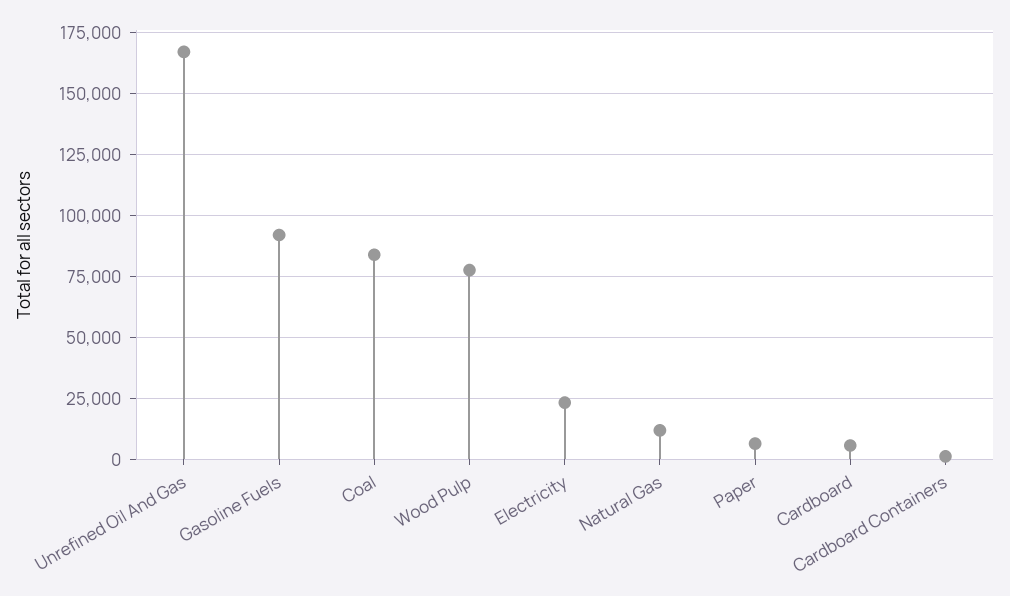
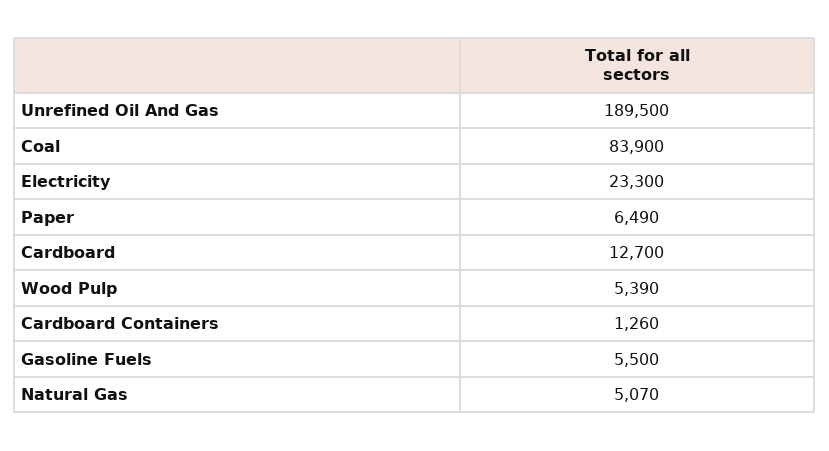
  {
-   "Unrefined Oil And Gas": 167500,
+   "Unrefined Oil And Gas": 189500,
-   "Gasoline Fuels": 92500,
+   "Gasoline Fuels": 5500,
    "Coal": 83900,
-   "Wood Pulp": 77500,
+   "Wood Pulp": 5390,
    "Electricity": 23300,
-   "Natural Gas": 12500,
+   "Natural Gas": 5070,
    "Paper": 6490,
-   "Cardboard": 5000,
+   "Cardboard": 12700,
    "Cardboard Containers": 1260
  }

